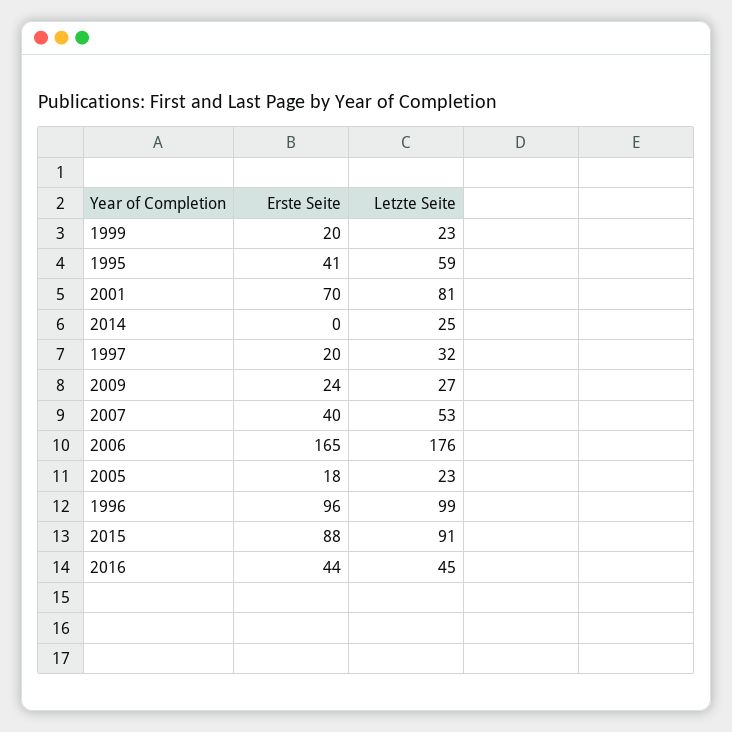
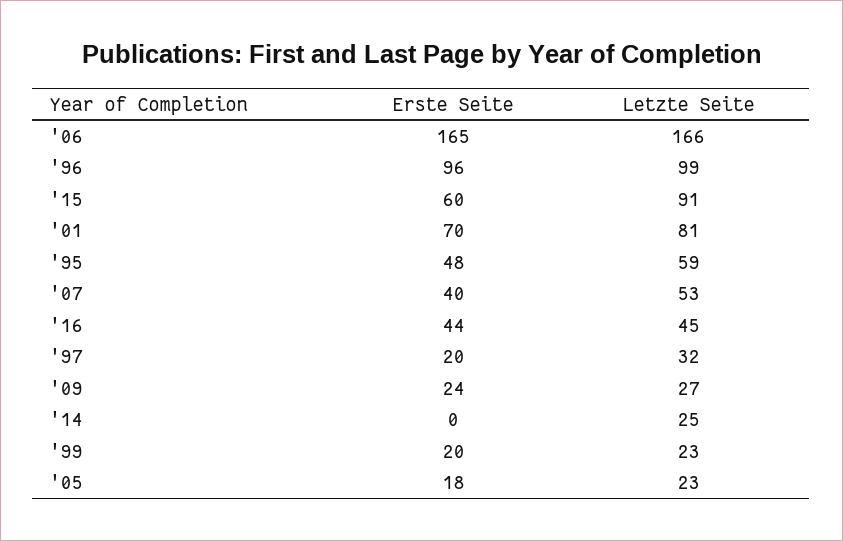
  {
    "Erste Seite": {
      "1999": 20,
-     "1995": 41,
+     "1995": 48,
      "2001": 70,
      "2014": 0,
      "1997": 20,
      "2009": 24,
      "2007": 40,
      "2006": 165,
      "2005": 18,
      "1996": 96,
-     "2015": 88,
+     "2015": 60,
      "2016": 44
    },
    "Letzte Seite": {
      "1999": 23,
      "1995": 59,
      "2001": 81,
      "2014": 25,
      "1997": 32,
      "2009": 27,
      "2007": 53,
-     "2006": 176,
+     "2006": 166,
      "2005": 23,
      "1996": 99,
      "2015": 91,
      "2016": 45
    }
  }

